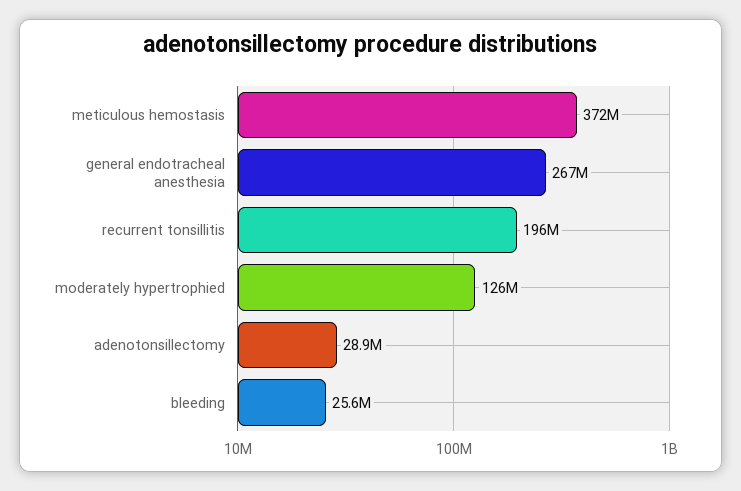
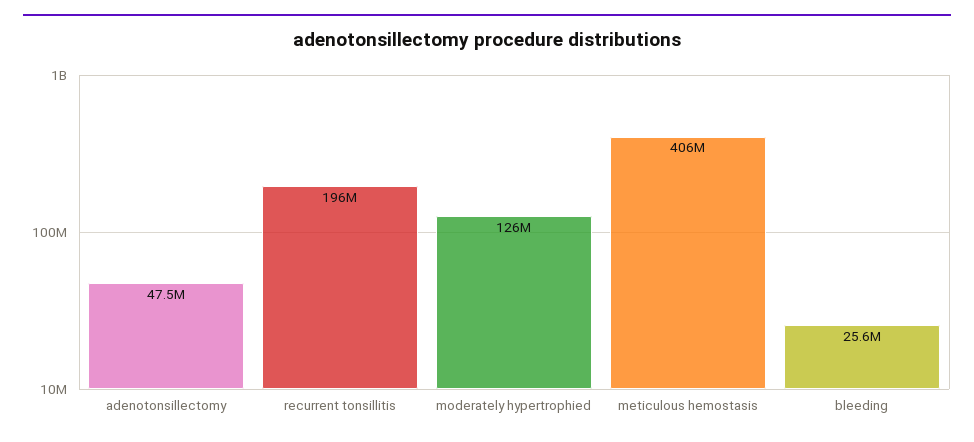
  {
-   "meticulous hemostasis": 372000000,
+   "meticulous hemostasis": 406000000,
-   "general endotracheal anesthesia": 267000000,
    "recurrent tonsillitis": 196000000,
    "moderately hypertrophied": 126000000,
-   "adenotonsillectomy": 28900000,
+   "adenotonsillectomy": 47500000,
    "bleeding": 25600000
  }

